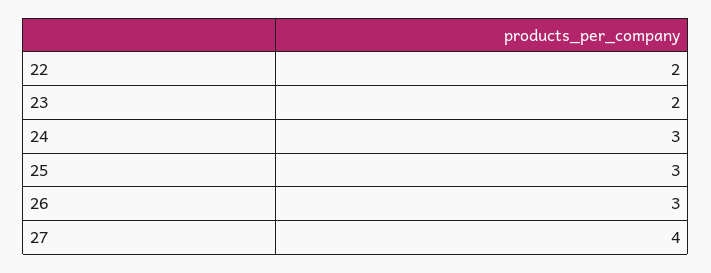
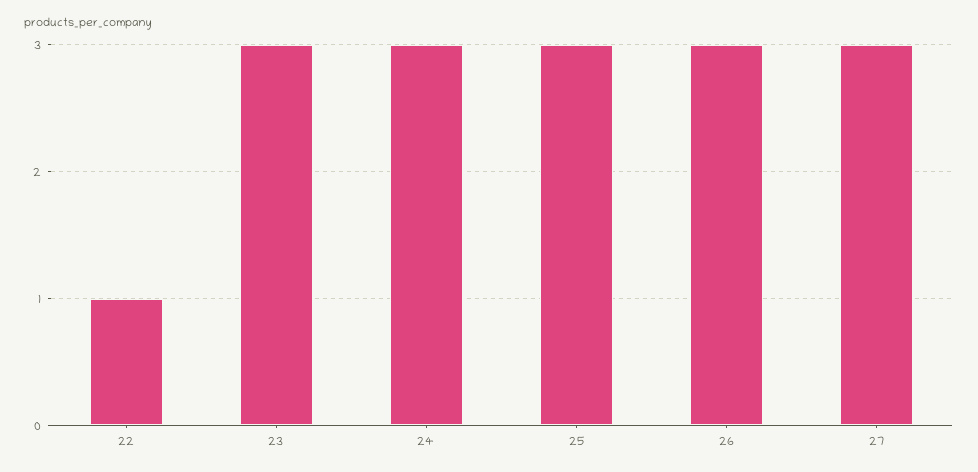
  {
-   "22": 2,
+   "22": 1,
-   "23": 2,
+   "23": 3,
    "24": 3,
    "25": 3,
    "26": 3,
-   "27": 4
+   "27": 3
  }

